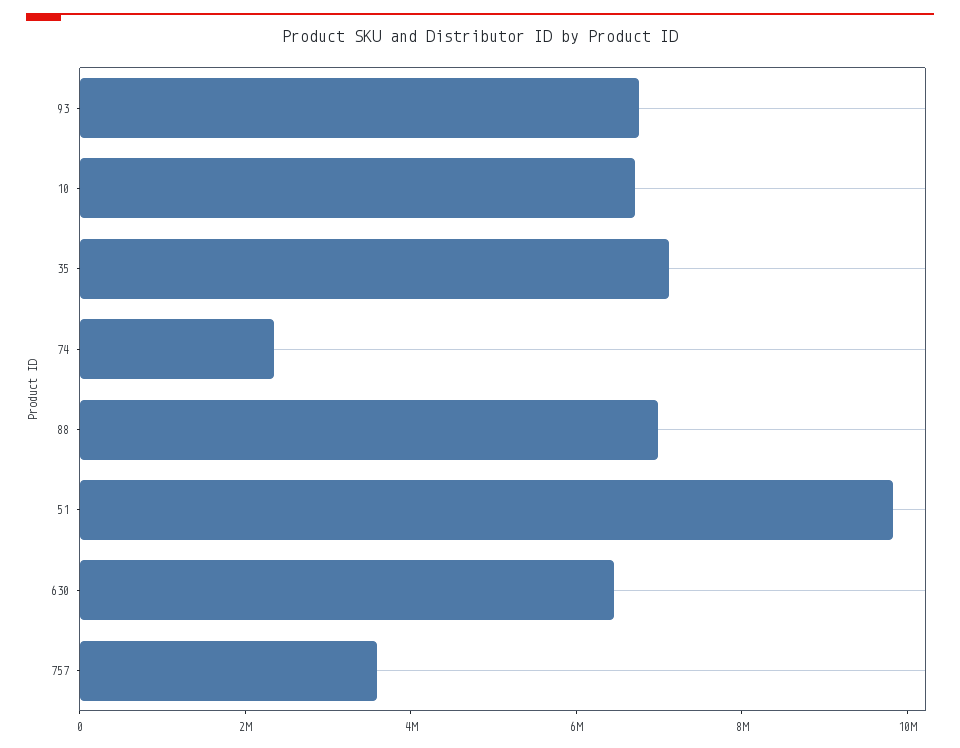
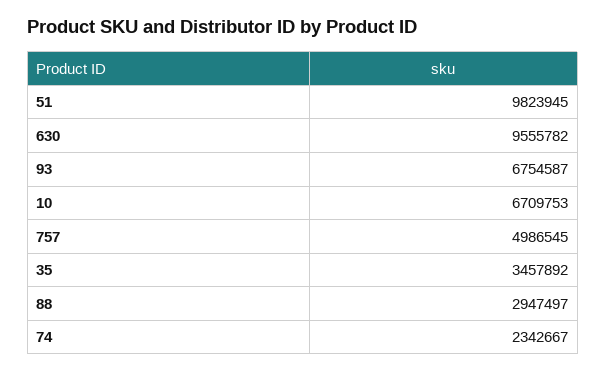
  {
    "93": 6754587,
    "10": 6709753,
-   "35": 7000000,
+   "35": 3457892,
    "74": 2342667,
-   "88": 7000000,
+   "88": 2947497,
    "51": 9823945,
-   "630": 6500000,
+   "630": 9555782,
-   "757": 3500000
+   "757": 4986545
  }

